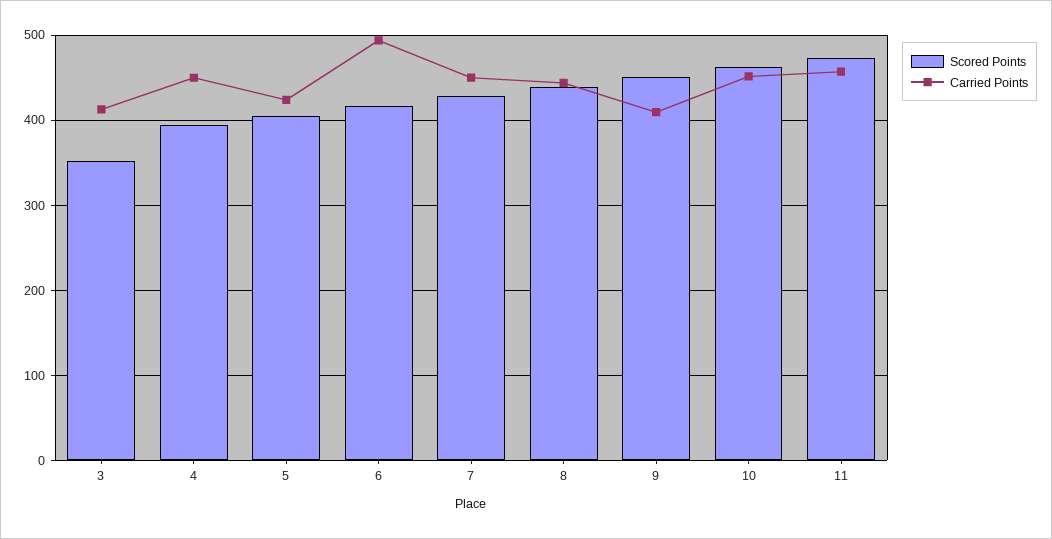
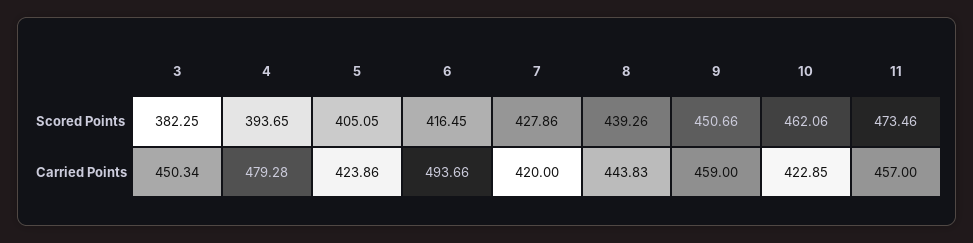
  {
    "Scored Points": {
-     "3": 350,
+     "3": 382.25,
      "4": 393.65,
      "5": 405.05,
      "6": 416.45,
      "7": 427.86,
      "8": 439.26,
      "9": 450.66,
      "10": 462.06,
      "11": 473.46
    },
    "Carried Points": {
-     "3": 410,
+     "3": 450.34,
-     "4": 450,
+     "4": 479.28,
      "5": 423.86,
      "6": 493.66,
-     "7": 450,
+     "7": 420,
      "8": 443.83,
-     "9": 410,
+     "9": 459,
-     "10": 450,
+     "10": 422.85,
      "11": 457
    }
  }

